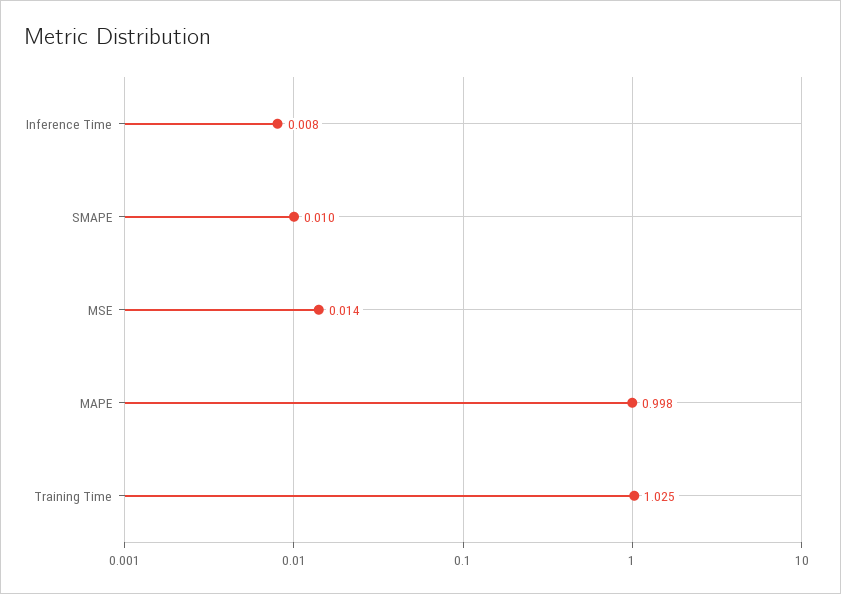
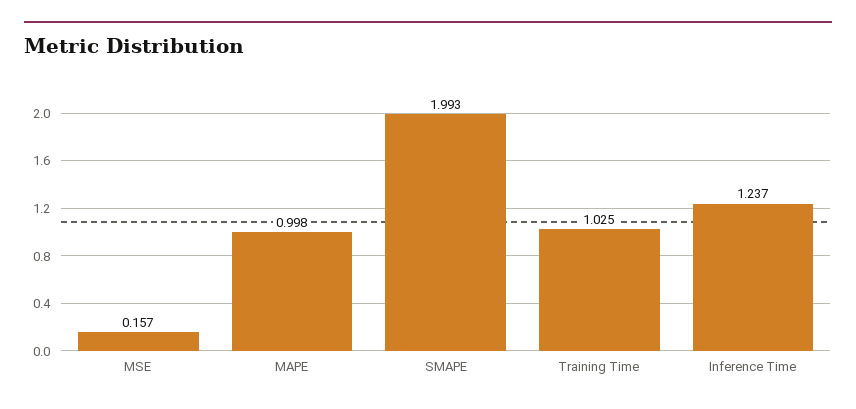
  {
-   "Inference Time": 0.008,
+   "Inference Time": 1.237,
-   "SMAPE": 0.01,
+   "SMAPE": 1.993,
-   "MSE": 0.014,
+   "MSE": 0.157,
    "MAPE": 0.998,
    "Training Time": 1.025
  }

